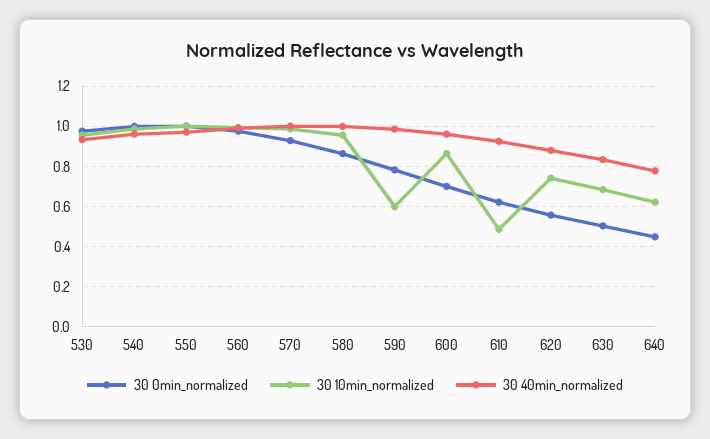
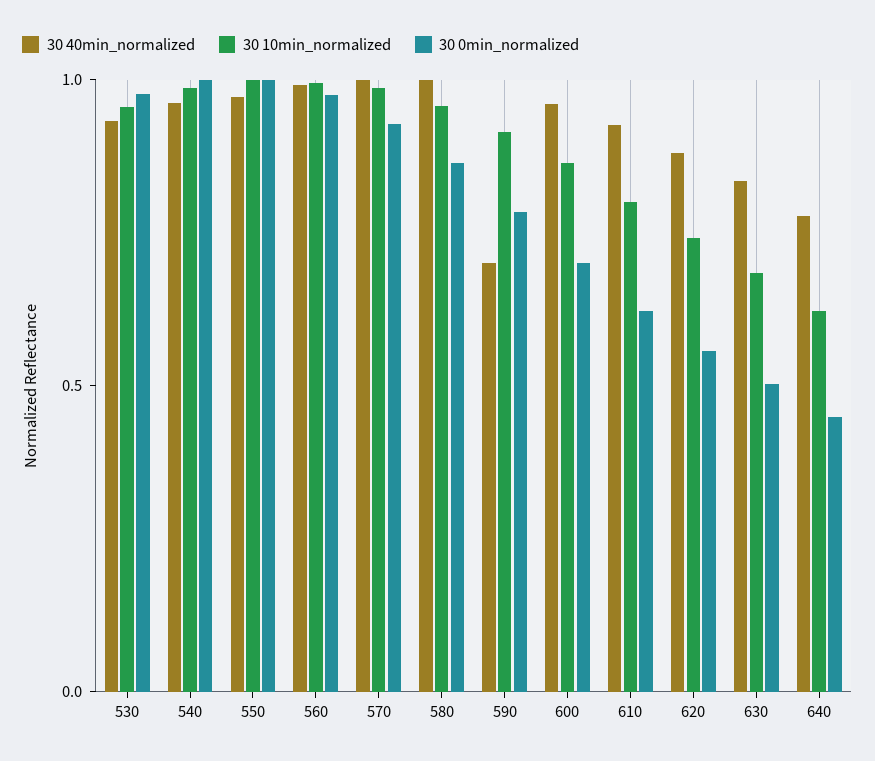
  {
    "30 0min_normalized": {
      "530": 1,
      "540": 1,
      "550": 1,
      "560": 1,
      "570": 0.95,
      "580": 0.85,
      "590": 0.8,
      "600": 0.7,
      "610": 0.6,
      "620": 0.55,
      "630": 0.5,
      "640": 0.45
    },
    "30 10min_normalized": {
      "530": 0.95,
      "540": 1,
      "550": 1,
      "560": 1,
      "570": 1,
      "580": 0.95,
-     "590": 0.6,
+     "590": 0.9,
      "600": 0.85,
-     "610": 0.5,
+     "610": 0.8,
      "620": 0.75,
      "630": 0.7,
      "640": 0.6
    },
    "30 40min_normalized": {
      "530": 0.95,
      "540": 0.95,
      "550": 0.95,
      "560": 1,
      "570": 1,
      "580": 1,
-     "590": 1,
+     "590": 0.7,
      "600": 0.95,
      "610": 0.95,
      "620": 0.9,
      "630": 0.85,
      "640": 0.8
    }
  }

